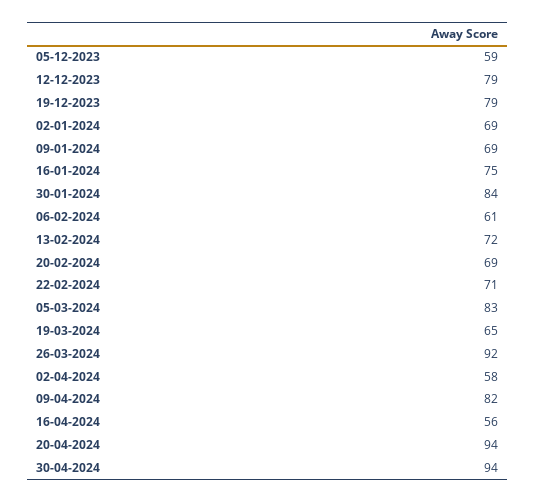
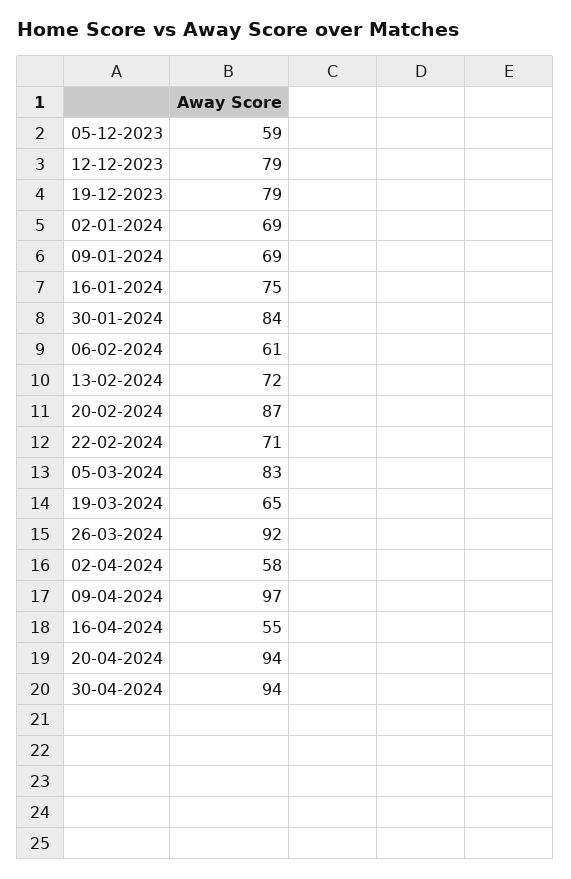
  {
    "05-12-2023": 59,
    "12-12-2023": 79,
    "19-12-2023": 79,
    "02-01-2024": 69,
    "09-01-2024": 69,
    "16-01-2024": 75,
    "30-01-2024": 84,
    "06-02-2024": 61,
    "13-02-2024": 72,
-   "20-02-2024": 69,
+   "20-02-2024": 87,
    "22-02-2024": 71,
    "05-03-2024": 83,
    "19-03-2024": 65,
    "26-03-2024": 92,
    "02-04-2024": 58,
-   "09-04-2024": 82,
+   "09-04-2024": 97,
-   "16-04-2024": 56,
+   "16-04-2024": 55,
    "20-04-2024": 94,
    "30-04-2024": 94
  }

